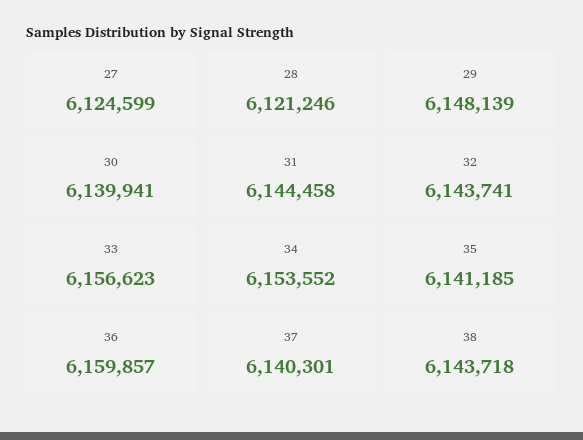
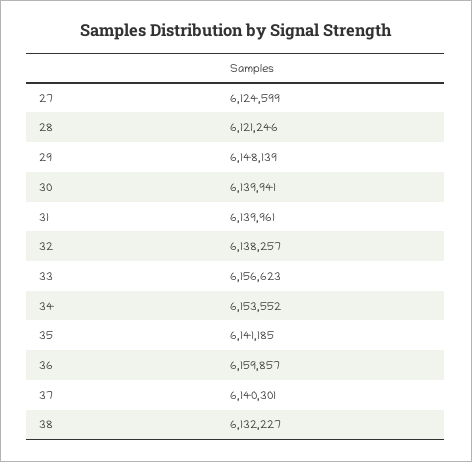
  {
    "27": 6124599,
    "28": 6121246,
    "29": 6148139,
    "30": 6139941,
-   "31": 6144458,
+   "31": 6139961,
-   "32": 6143741,
+   "32": 6138257,
    "33": 6156623,
    "34": 6153552,
    "35": 6141185,
    "36": 6159857,
    "37": 6140301,
-   "38": 6143718
+   "38": 6132227
  }

